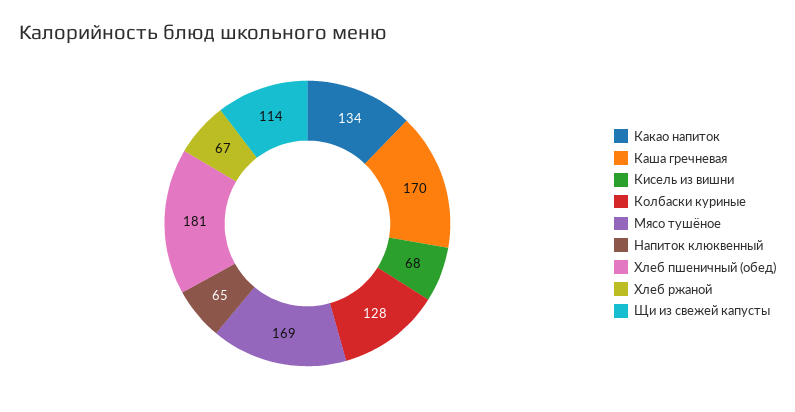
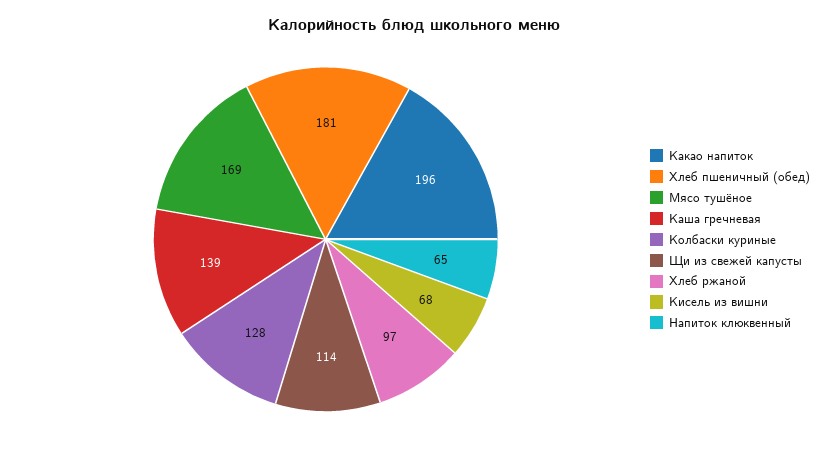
  {
-   "Какао напиток": 134,
+   "Какао напиток": 196,
-   "Каша гречневая": 170,
+   "Каша гречневая": 139,
    "Кисель из вишни": 68,
    "Колбаски куриные": 128,
    "Мясо тушёное": 169,
    "Напиток клюквенный": 65,
    "Хлеб пшеничный (обед)": 181,
-   "Хлеб ржаной": 67,
+   "Хлеб ржаной": 97,
    "Щи из свежей капусты": 114
  }

